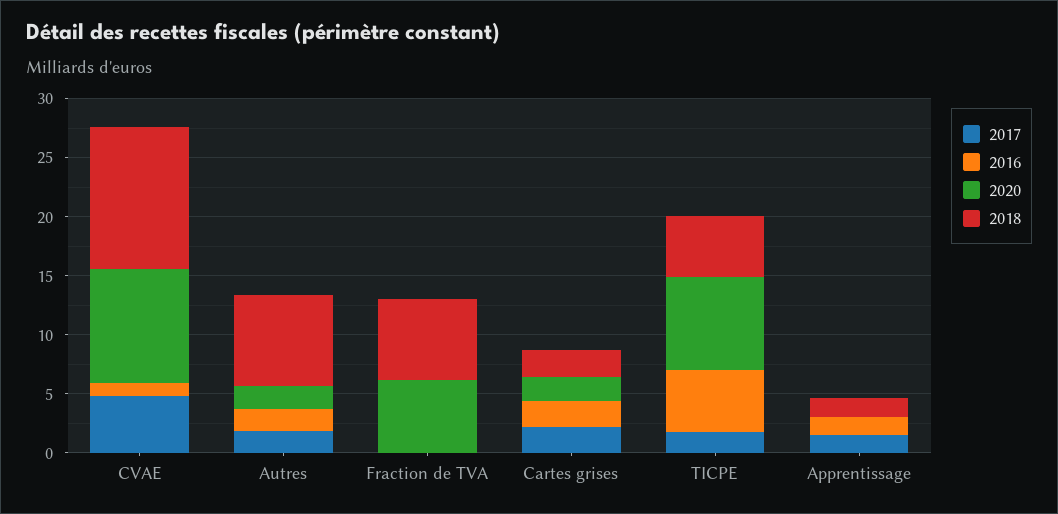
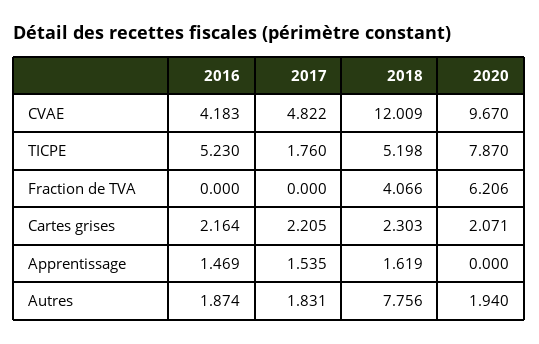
  {
    "2017": {
      "CVAE": 4.822,
      "Autres": 1.831,
      "Fraction de TVA": 0,
      "Cartes grises": 2.205,
      "TICPE": 1.76,
      "Apprentissage": 1.535
    },
    "2016": {
-     "CVAE": 1,
+     "CVAE": 4.183,
      "Autres": 1.874,
      "Fraction de TVA": 0,
      "Cartes grises": 2.164,
      "TICPE": 5.23,
      "Apprentissage": 1.469
    },
    "2020": {
      "CVAE": 9.67,
      "Autres": 1.94,
      "Fraction de TVA": 6.206,
      "Cartes grises": 2.071,
      "TICPE": 7.87,
      "Apprentissage": 0
    },
    "2018": {
      "CVAE": 12.009,
      "Autres": 7.756,
-     "Fraction de TVA": 7,
+     "Fraction de TVA": 4.066,
      "Cartes grises": 2.303,
      "TICPE": 5.198,
      "Apprentissage": 1.619
    }
  }

